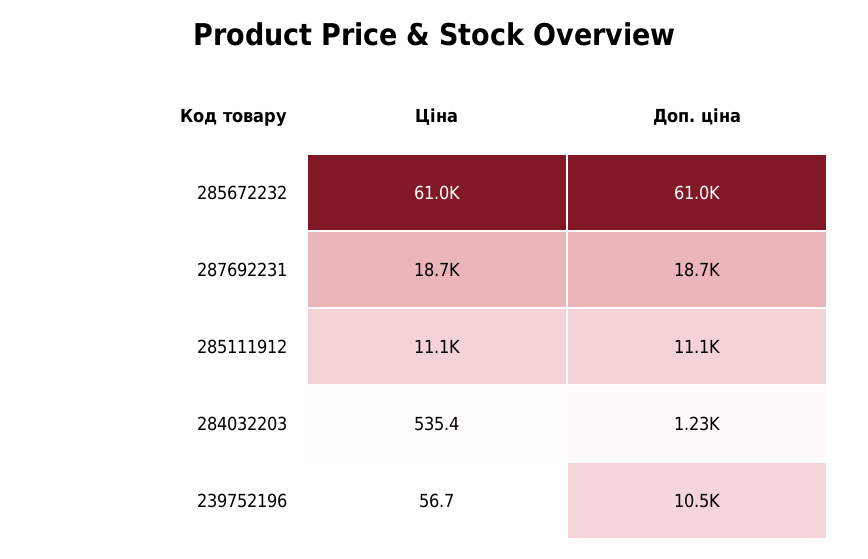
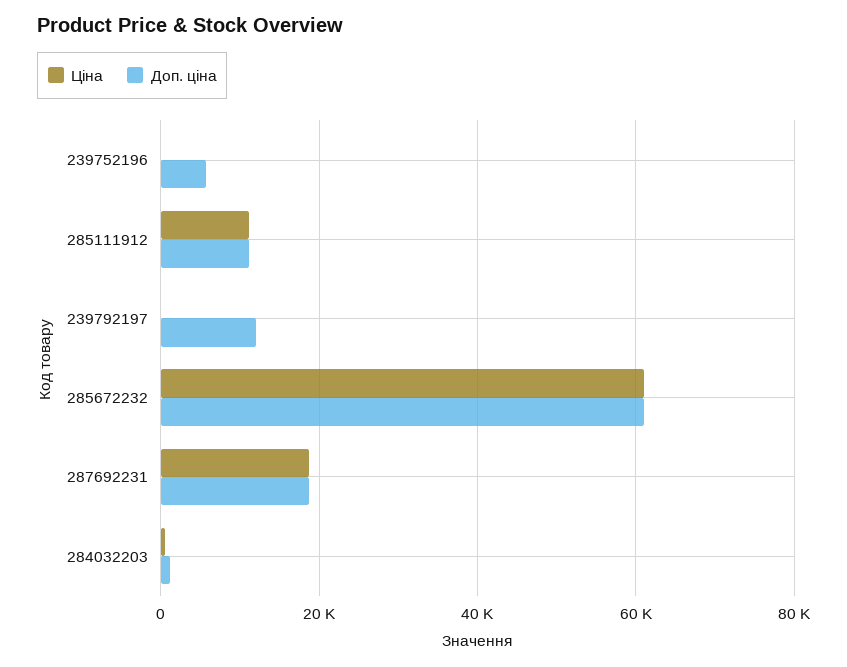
  {
    "Ціна": {
      "285672232": 61000,
      "287692231": 18700,
      "285111912": 11100,
      "284032203": 535.4,
-     "239752196": 56.7
+     "239752196": 56.7,
+     "239792197": 0
    },
    "Доп. ціна": {
      "285672232": 61000,
      "287692231": 18700,
      "285111912": 11100,
      "284032203": 1230,
-     "239752196": 10500
+     "239752196": 6000,
+     "239792197": 12000
    }
  }

